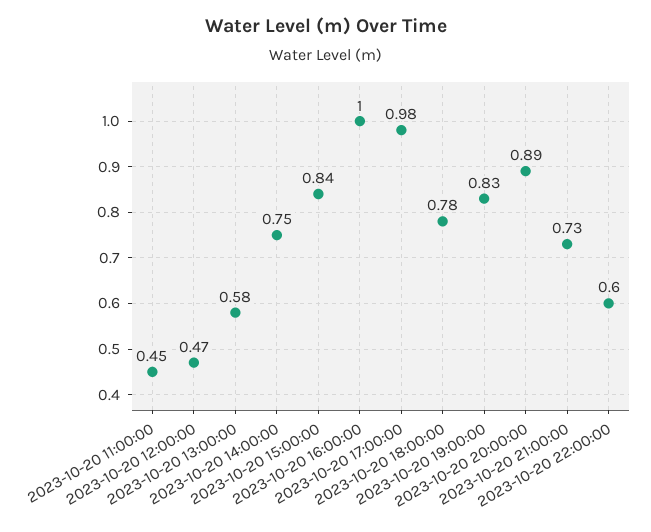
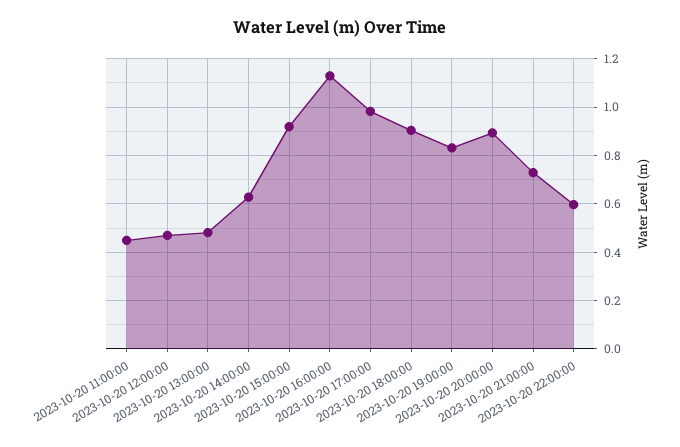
  {
    "2023-10-20 11:00:00": 0.45,
    "2023-10-20 12:00:00": 0.47,
-   "2023-10-20 13:00:00": 0.58,
+   "2023-10-20 13:00:00": 0.475,
-   "2023-10-20 14:00:00": 0.75,
+   "2023-10-20 14:00:00": 0.625,
-   "2023-10-20 15:00:00": 0.84,
+   "2023-10-20 15:00:00": 0.925,
-   "2023-10-20 16:00:00": 1,
+   "2023-10-20 16:00:00": 1.125,
    "2023-10-20 17:00:00": 0.98,
-   "2023-10-20 18:00:00": 0.78,
+   "2023-10-20 18:00:00": 0.9,
    "2023-10-20 19:00:00": 0.83,
    "2023-10-20 20:00:00": 0.89,
    "2023-10-20 21:00:00": 0.73,
    "2023-10-20 22:00:00": 0.6
  }

